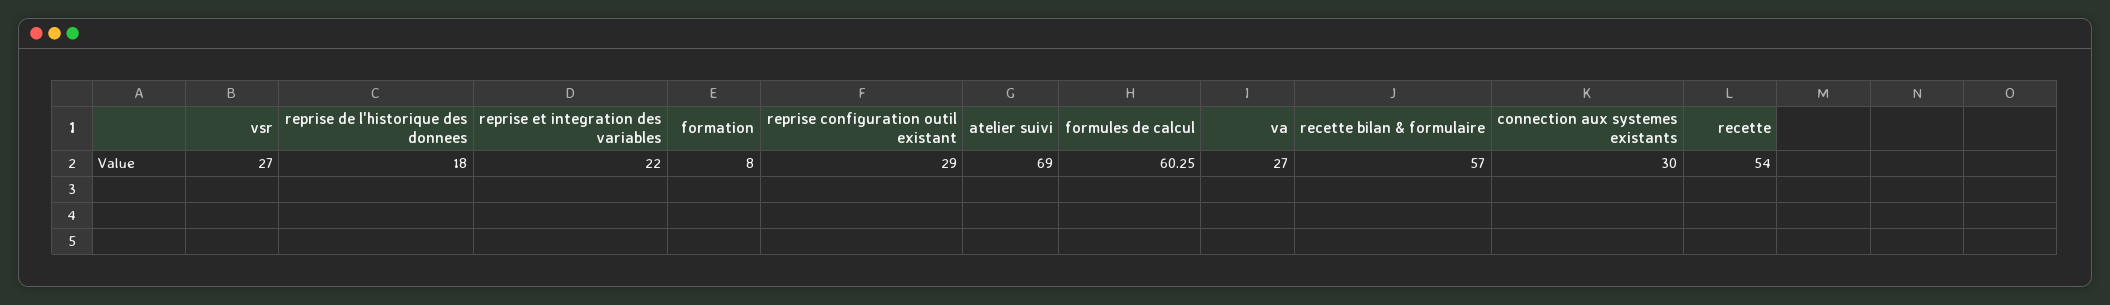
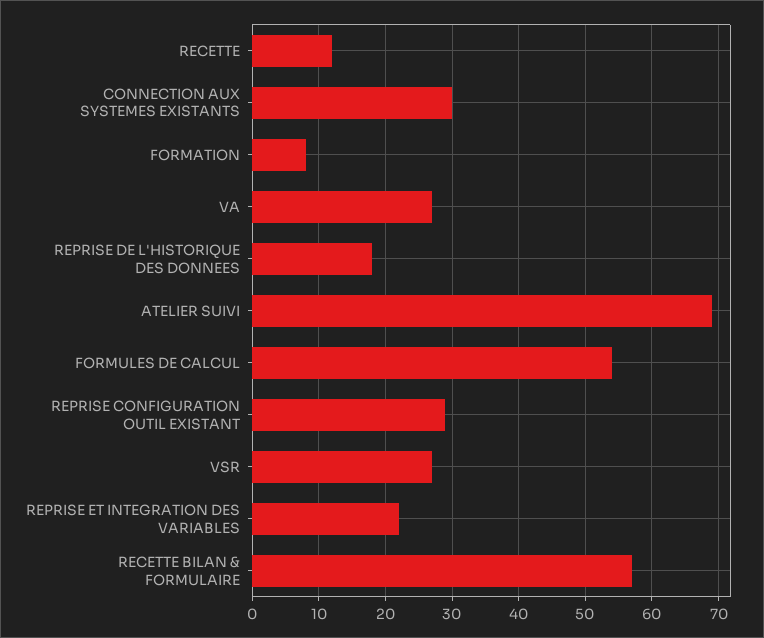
  {
    "vsr": 27,
    "reprise de l'historique des donnees": 18,
    "reprise et integration des variables": 22,
    "formation": 8,
    "reprise configuration outil existant": 29,
    "atelier suivi": 69,
-   "formules de calcul": 60.25,
+   "formules de calcul": 54,
    "va": 27,
    "recette bilan & formulaire": 57,
    "connection aux systemes existants": 30,
-   "recette": 54
+   "recette": 12
  }

